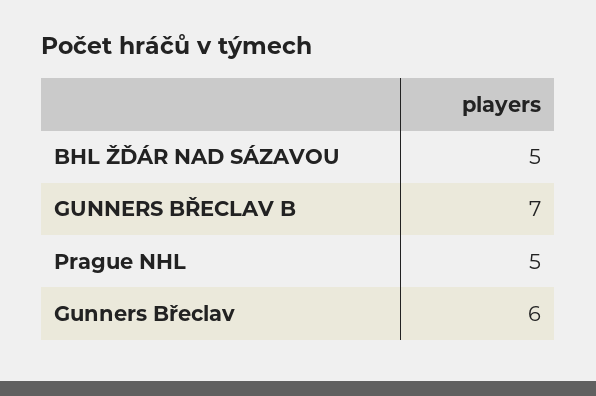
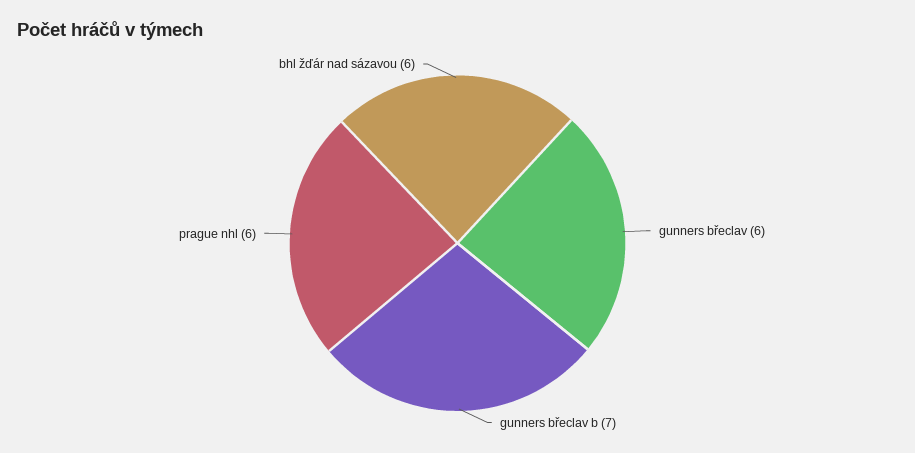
  {
-   "BHL ŽĎÁR NAD SÁZAVOU": 5,
+   "BHL ŽĎÁR NAD SÁZAVOU": 6,
    "GUNNERS BŘECLAV B": 7,
-   "Prague NHL": 5,
+   "Prague NHL": 6,
    "Gunners Břeclav": 6
  }

